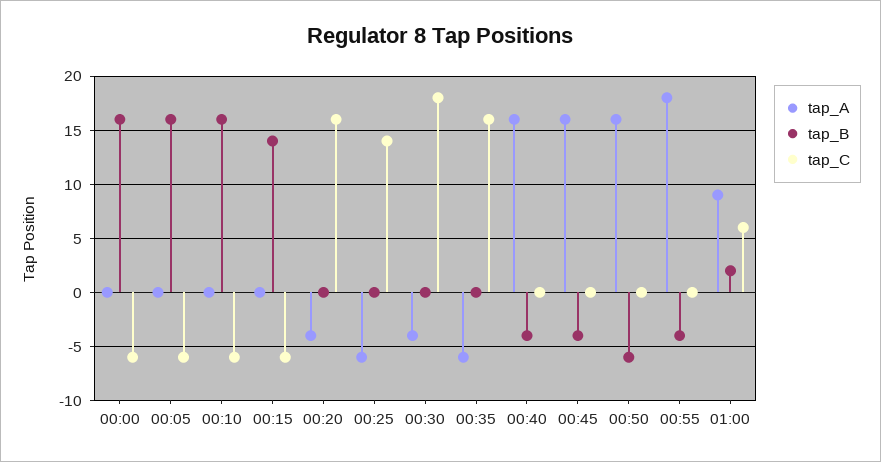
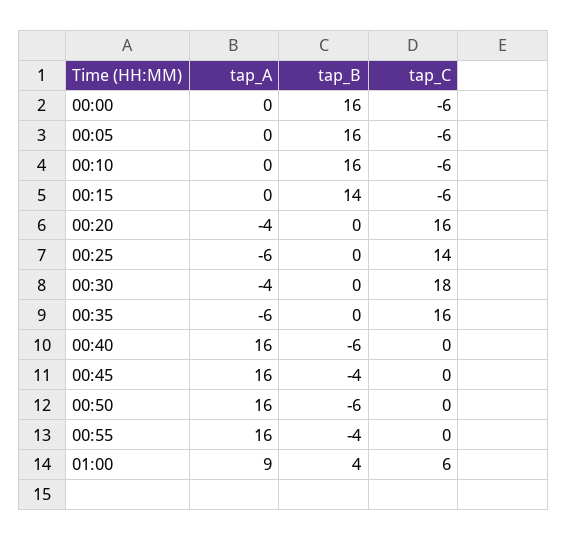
  {
    "tap_A": {
      "00:00": 0,
      "00:05": 0,
      "00:10": 0,
      "00:15": 0,
      "00:20": -4,
      "00:25": -6,
      "00:30": -4,
      "00:35": -6,
      "00:40": 16,
      "00:45": 16,
      "00:50": 16,
-     "00:55": 18,
+     "00:55": 16,
      "01:00": 9
    },
    "tap_B": {
      "00:00": 16,
      "00:05": 16,
      "00:10": 16,
      "00:15": 14,
      "00:20": 0,
      "00:25": 0,
      "00:30": 0,
      "00:35": 0,
-     "00:40": -4,
+     "00:40": -6,
      "00:45": -4,
      "00:50": -6,
      "00:55": -4,
-     "01:00": 2
+     "01:00": 4
    },
    "tap_C": {
      "00:00": -6,
      "00:05": -6,
      "00:10": -6,
      "00:15": -6,
      "00:20": 16,
      "00:25": 14,
      "00:30": 18,
      "00:35": 16,
      "00:40": 0,
      "00:45": 0,
      "00:50": 0,
      "00:55": 0,
      "01:00": 6
    }
  }

